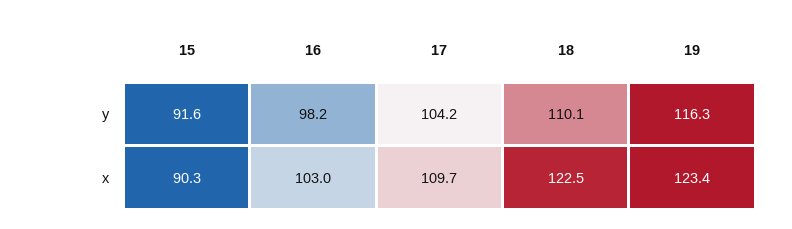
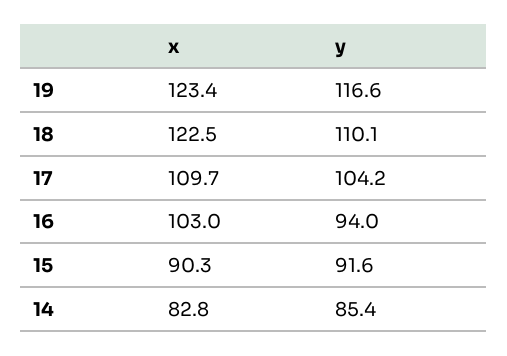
  {
    "15": {
      "y": 91.6,
      "x": 90.3
    },
    "16": {
-     "y": 98.2,
+     "y": 94,
      "x": 103
    },
    "17": {
      "y": 104.2,
      "x": 109.7
    },
    "18": {
      "y": 110.1,
      "x": 122.5
    },
    "19": {
-     "y": 116.3,
+     "y": 116.6,
      "x": 123.4
-   }
+   },
+   "14": {
+     "x": 82.8,
+     "y": 85.4
+   }
  }

